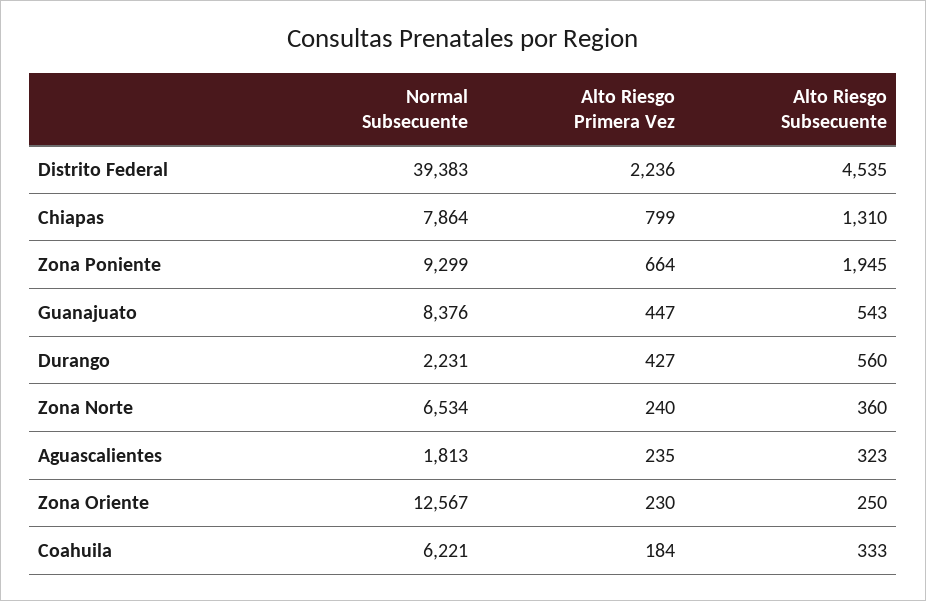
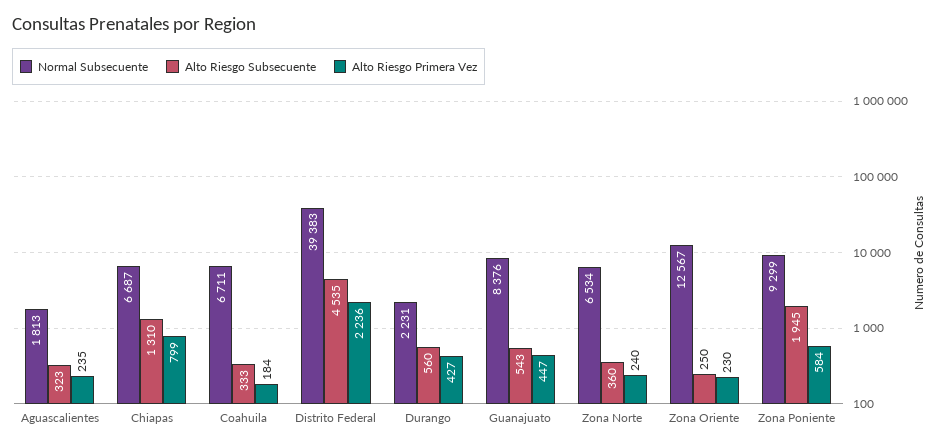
  {
    "Normal Subsecuente": {
      "Distrito Federal": 39383,
-     "Chiapas": 7864,
+     "Chiapas": 6687,
      "Zona Poniente": 9299,
      "Guanajuato": 8376,
      "Durango": 2231,
      "Zona Norte": 6534,
      "Aguascalientes": 1813,
      "Zona Oriente": 12567,
-     "Coahuila": 6221
+     "Coahuila": 6711
    },
    "Alto Riesgo Primera Vez": {
      "Distrito Federal": 2236,
      "Chiapas": 799,
-     "Zona Poniente": 664,
+     "Zona Poniente": 584,
      "Guanajuato": 447,
      "Durango": 427,
      "Zona Norte": 240,
      "Aguascalientes": 235,
      "Zona Oriente": 230,
      "Coahuila": 184
    },
    "Alto Riesgo Subsecuente": {
      "Distrito Federal": 4535,
      "Chiapas": 1310,
      "Zona Poniente": 1945,
      "Guanajuato": 543,
      "Durango": 560,
      "Zona Norte": 360,
      "Aguascalientes": 323,
      "Zona Oriente": 250,
      "Coahuila": 333
    }
  }

